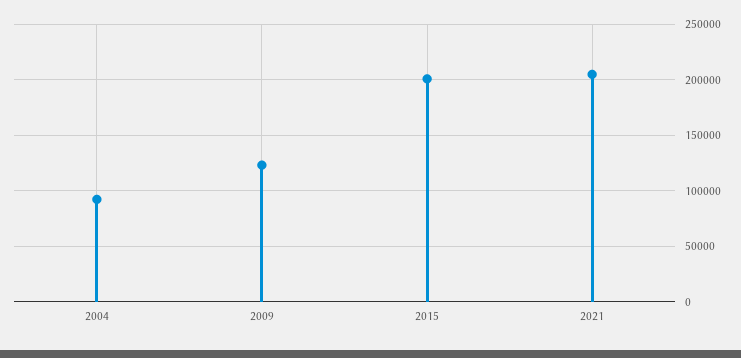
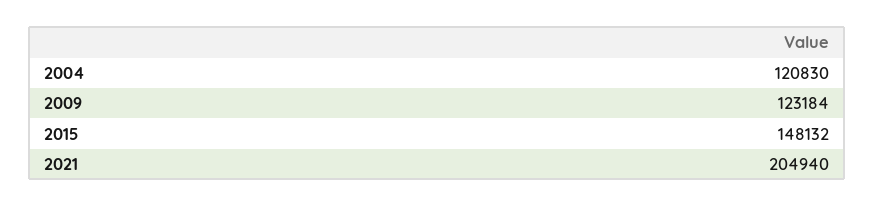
  {
-   "2004": 90000,
+   "2004": 120830,
    "2009": 123184,
-   "2015": 200000,
+   "2015": 148132,
    "2021": 204940
  }

